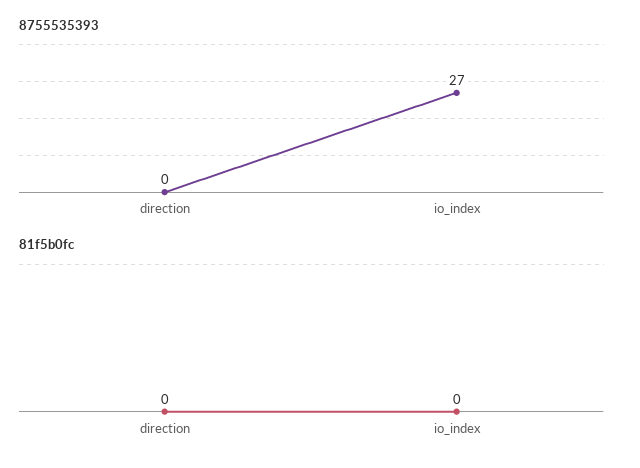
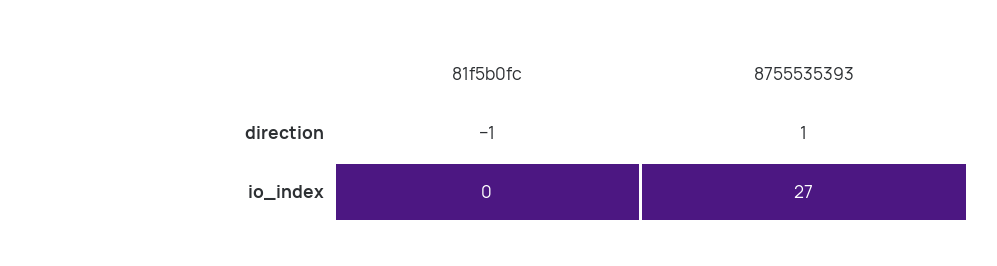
  {
    "8755535393": {
-     "direction": 0,
+     "direction": 1,
      "io_index": 27
    },
    "81f5b0fc": {
-     "direction": 0,
+     "direction": -1,
      "io_index": 0
    }
  }

